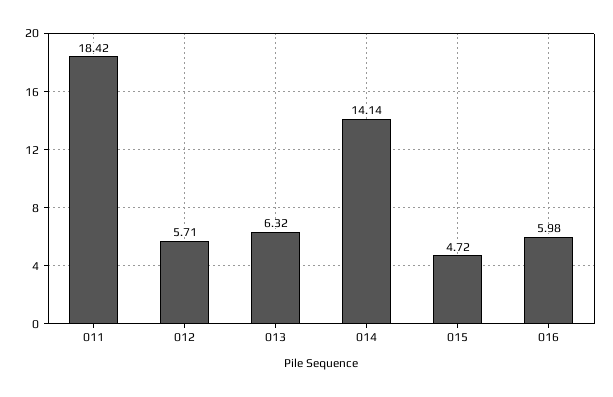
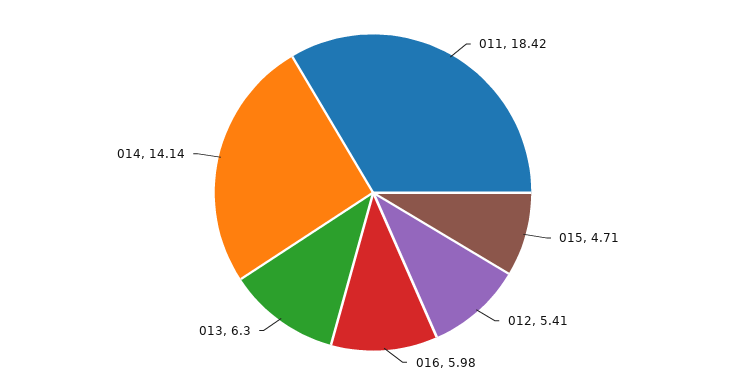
  {
    "011": 18.42,
-   "012": 5.71,
+   "012": 5.41,
-   "013": 6.32,
+   "013": 6.3,
    "014": 14.14,
-   "015": 4.72,
+   "015": 4.71,
    "016": 5.98
  }

